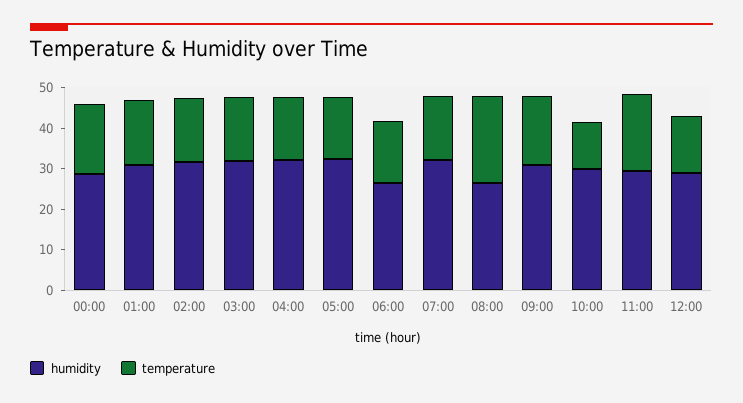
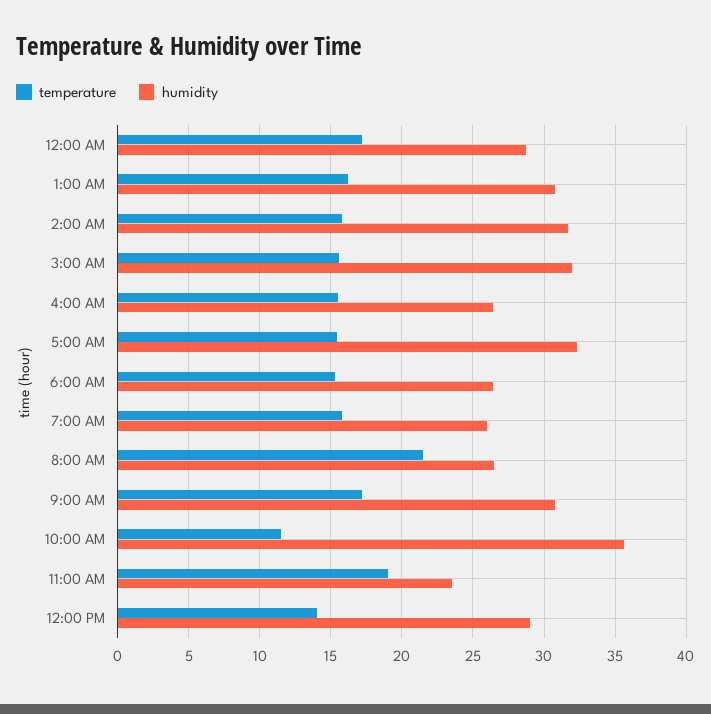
  {
    "humidity": {
      "00:00": 28.5,
      "01:00": 31,
      "02:00": 31.5,
      "03:00": 32,
-     "04:00": 32,
+     "04:00": 26.5,
      "05:00": 32.5,
      "06:00": 26.5,
-     "07:00": 32,
+     "07:00": 26,
      "08:00": 26.5,
      "09:00": 31,
-     "10:00": 30,
+     "10:00": 35.5,
-     "11:00": 30,
+     "11:00": 23.5,
      "12:00": 29
    },
    "temperature": {
      "00:00": 17,
      "01:00": 16,
      "02:00": 16,
      "03:00": 15.5,
      "04:00": 15.5,
      "05:00": 15.5,
      "06:00": 15.5,
      "07:00": 16,
      "08:00": 21.5,
      "09:00": 17,
      "10:00": 11.5,
      "11:00": 19,
      "12:00": 14
    }
  }

